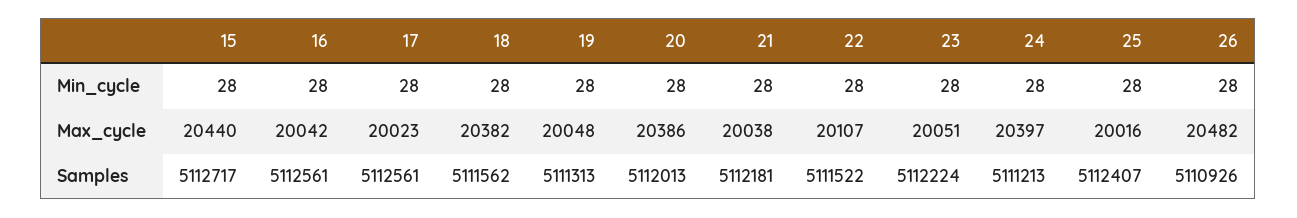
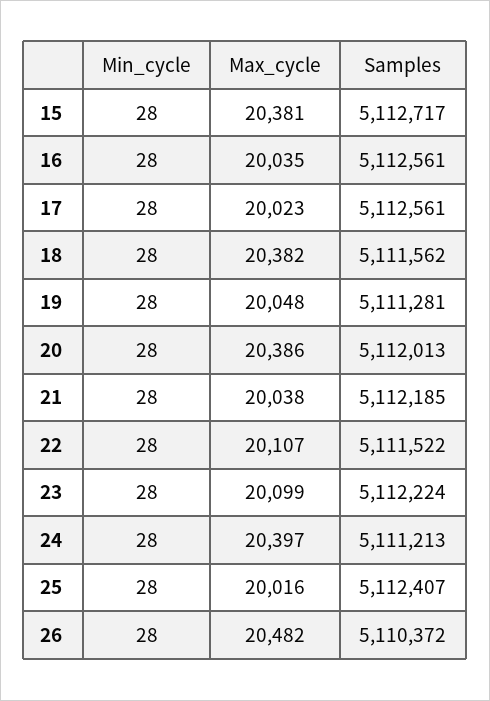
  {
    "15": {
      "Min_cycle": 28,
-     "Max_cycle": 20440,
+     "Max_cycle": 20381,
      "Samples": 5112717
    },
    "16": {
      "Min_cycle": 28,
-     "Max_cycle": 20042,
+     "Max_cycle": 20035,
      "Samples": 5112561
    },
    "17": {
      "Min_cycle": 28,
      "Max_cycle": 20023,
      "Samples": 5112561
    },
    "18": {
      "Min_cycle": 28,
      "Max_cycle": 20382,
      "Samples": 5111562
    },
    "19": {
      "Min_cycle": 28,
      "Max_cycle": 20048,
-     "Samples": 5111313
+     "Samples": 5111281
    },
    "20": {
      "Min_cycle": 28,
      "Max_cycle": 20386,
      "Samples": 5112013
    },
    "21": {
      "Min_cycle": 28,
      "Max_cycle": 20038,
-     "Samples": 5112181
+     "Samples": 5112185
    },
    "22": {
      "Min_cycle": 28,
      "Max_cycle": 20107,
      "Samples": 5111522
    },
    "23": {
      "Min_cycle": 28,
-     "Max_cycle": 20051,
+     "Max_cycle": 20099,
      "Samples": 5112224
    },
    "24": {
      "Min_cycle": 28,
      "Max_cycle": 20397,
      "Samples": 5111213
    },
    "25": {
      "Min_cycle": 28,
      "Max_cycle": 20016,
      "Samples": 5112407
    },
    "26": {
      "Min_cycle": 28,
      "Max_cycle": 20482,
-     "Samples": 5110926
+     "Samples": 5110372
    }
  }

